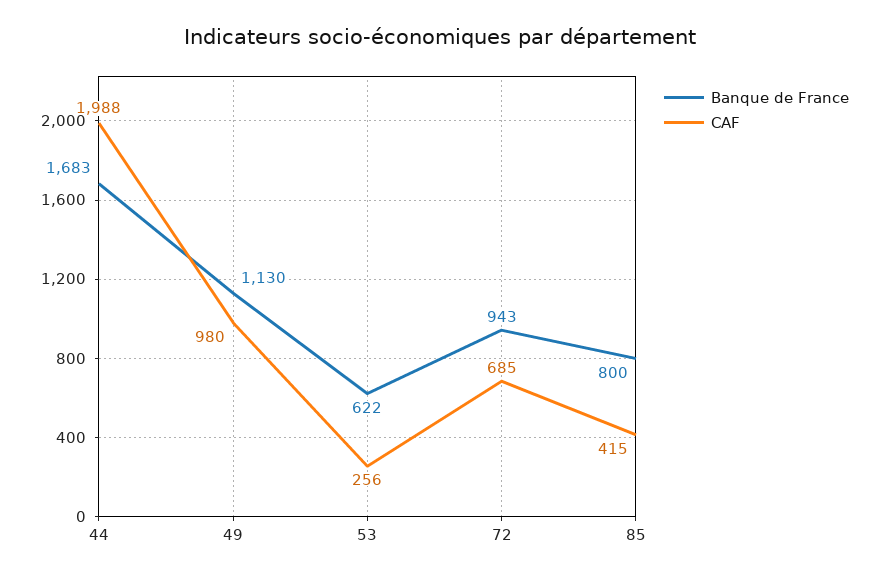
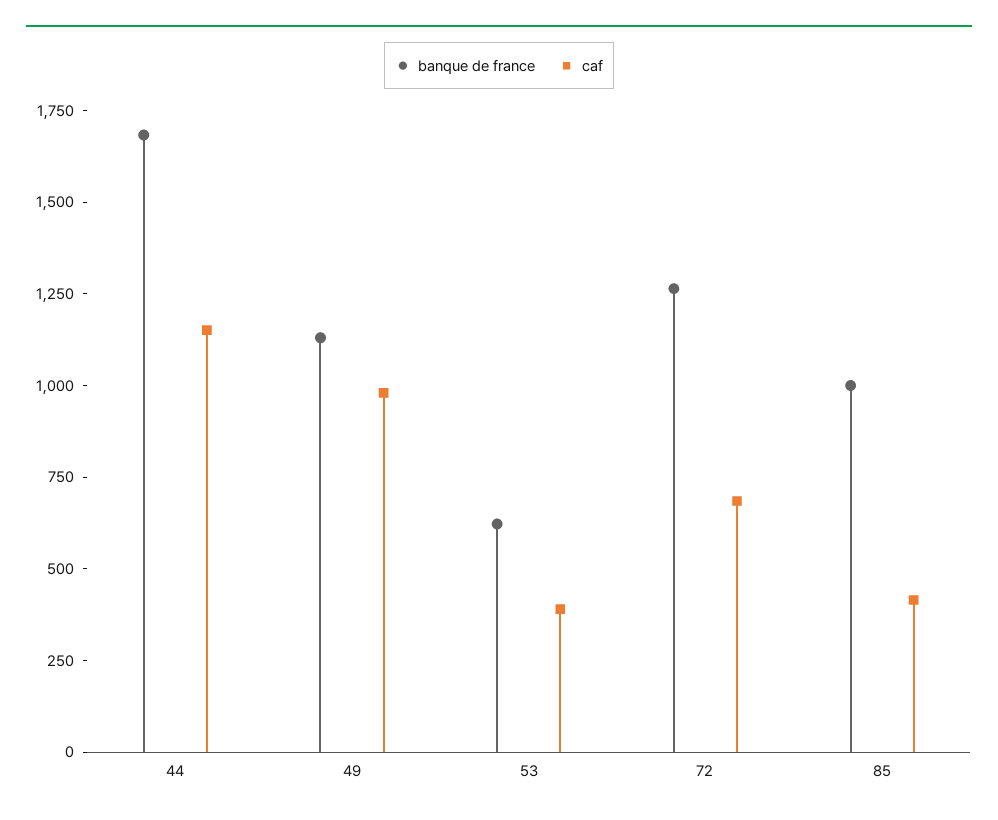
  {
    "Banque de France": {
      "44": 1683,
      "49": 1130,
      "53": 622,
-     "72": 943,
+     "72": 1250,
-     "85": 800
+     "85": 1000
    },
    "CAF": {
-     "44": 1988,
+     "44": 1150,
      "49": 980,
-     "53": 256,
+     "53": 400,
      "72": 685,
      "85": 415
    }
  }

